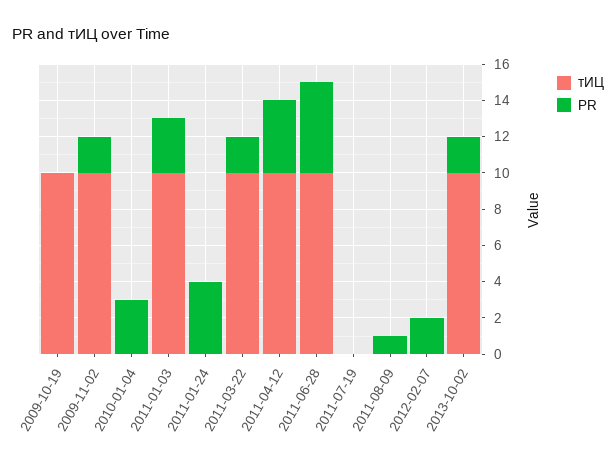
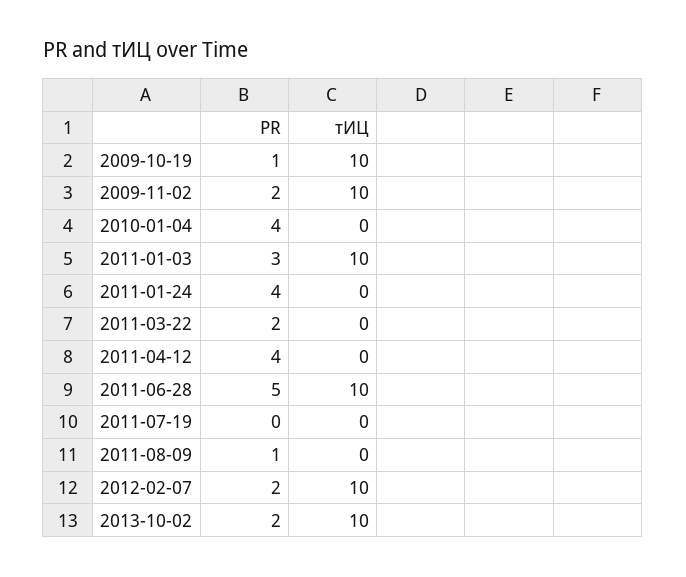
  {
    "тИЦ": {
      "2009-10-19": 10,
      "2009-11-02": 10,
      "2010-01-04": 0,
      "2011-01-03": 10,
      "2011-01-24": 0,
-     "2011-03-22": 10,
+     "2011-03-22": 0,
-     "2011-04-12": 10,
+     "2011-04-12": 0,
      "2011-06-28": 10,
      "2011-07-19": 0,
      "2011-08-09": 0,
-     "2012-02-07": 0,
+     "2012-02-07": 10,
      "2013-10-02": 10
    },
    "PR": {
-     "2009-10-19": 0,
+     "2009-10-19": 1,
      "2009-11-02": 2,
-     "2010-01-04": 3,
+     "2010-01-04": 4,
      "2011-01-03": 3,
      "2011-01-24": 4,
      "2011-03-22": 2,
      "2011-04-12": 4,
      "2011-06-28": 5,
      "2011-07-19": 0,
      "2011-08-09": 1,
      "2012-02-07": 2,
      "2013-10-02": 2
    }
  }

